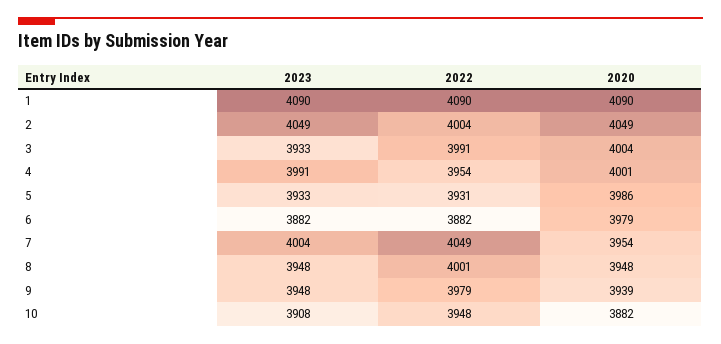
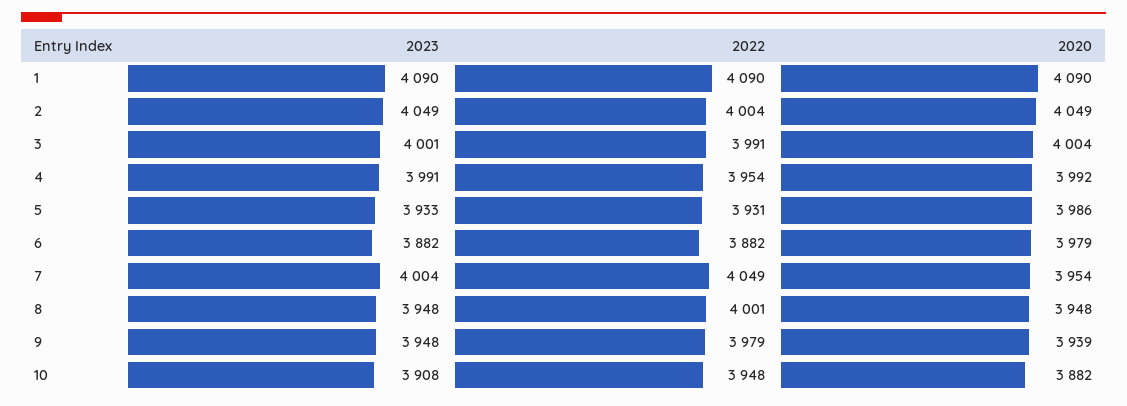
  {
    "2023": {
      "1": 4090,
      "2": 4049,
-     "3": 3933,
+     "3": 4001,
      "4": 3991,
      "5": 3933,
      "6": 3882,
      "7": 4004,
      "8": 3948,
      "9": 3948,
      "10": 3908
    },
    "2022": {
      "1": 4090,
      "2": 4004,
      "3": 3991,
      "4": 3954,
      "5": 3931,
      "6": 3882,
      "7": 4049,
      "8": 4001,
      "9": 3979,
      "10": 3948
    },
    "2020": {
      "1": 4090,
      "2": 4049,
      "3": 4004,
-     "4": 4001,
+     "4": 3992,
      "5": 3986,
      "6": 3979,
      "7": 3954,
      "8": 3948,
      "9": 3939,
      "10": 3882
    }
  }

